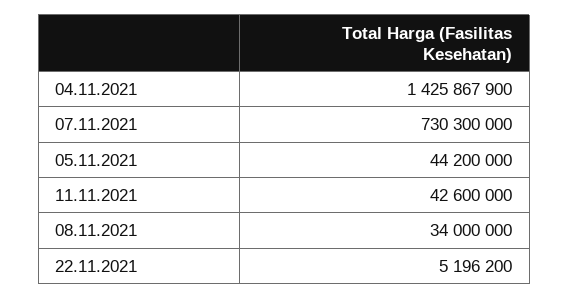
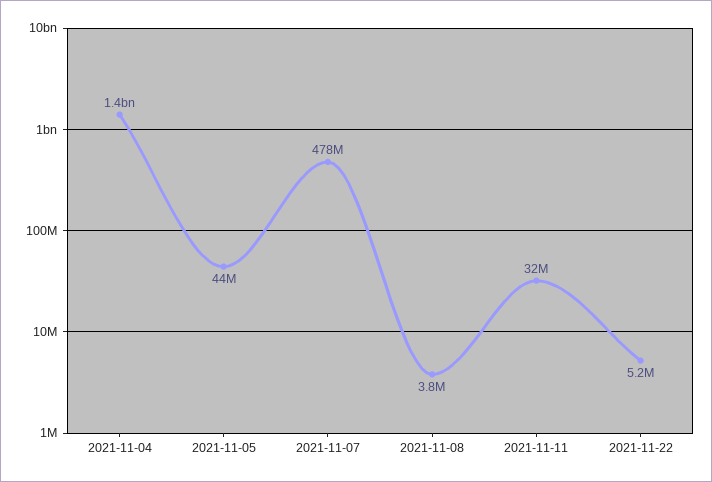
  {
    "04.11.2021": 1425867900,
-   "07.11.2021": 730300000,
+   "07.11.2021": 478000000,
    "05.11.2021": 44200000,
-   "11.11.2021": 42600000,
+   "11.11.2021": 32000000,
-   "08.11.2021": 34000000,
+   "08.11.2021": 3800000,
    "22.11.2021": 5196200
  }

